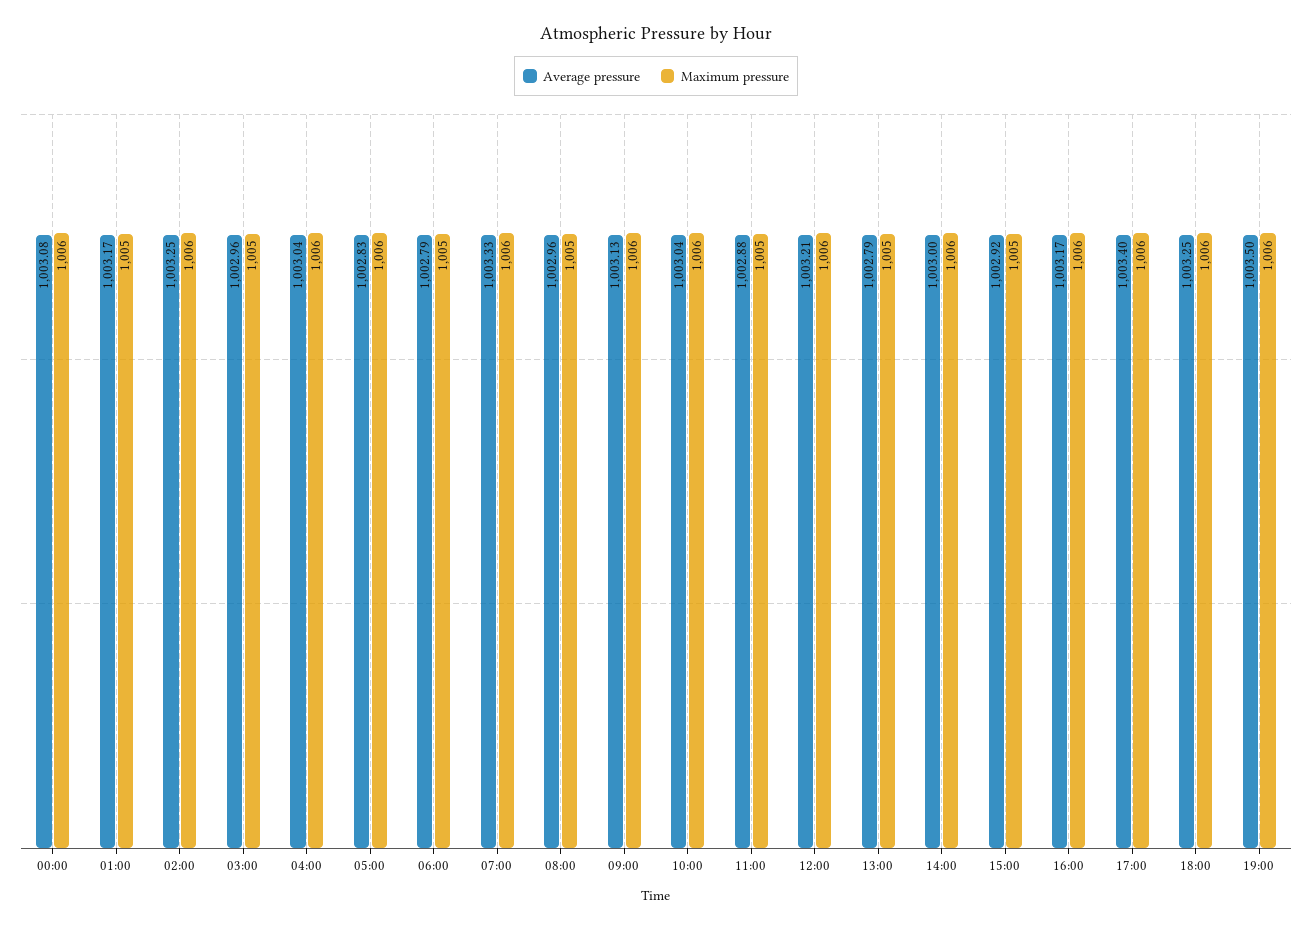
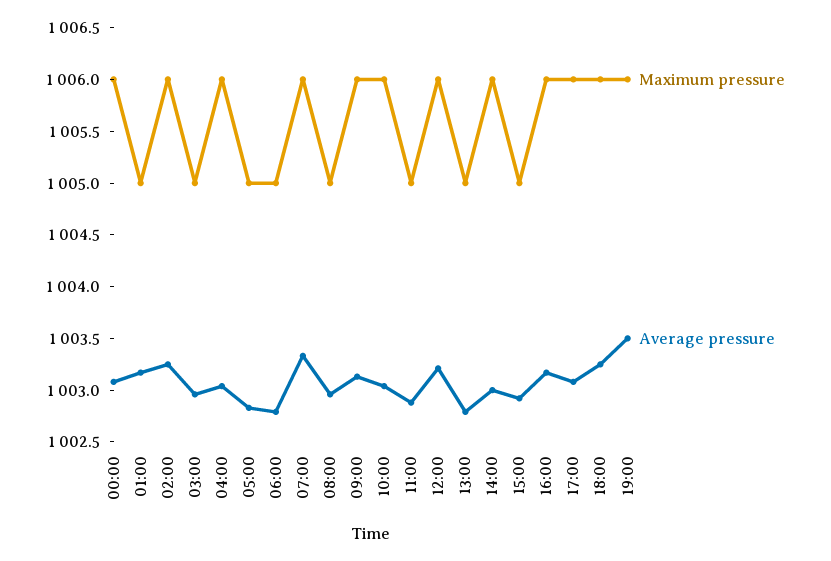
  {
    "Average pressure": {
      "00:00": 1003.08,
      "01:00": 1003.17,
      "02:00": 1003.25,
      "03:00": 1002.96,
      "04:00": 1003.04,
      "05:00": 1002.83,
      "06:00": 1002.79,
      "07:00": 1003.33,
      "08:00": 1002.96,
      "09:00": 1003.13,
      "10:00": 1003.04,
      "11:00": 1002.88,
      "12:00": 1003.21,
      "13:00": 1002.79,
      "14:00": 1003,
      "15:00": 1002.92,
      "16:00": 1003.17,
-     "17:00": 1003.4,
+     "17:00": 1003.1,
      "18:00": 1003.25,
      "19:00": 1003.5
    },
    "Maximum pressure": {
      "00:00": 1006,
      "01:00": 1005,
      "02:00": 1006,
      "03:00": 1005,
      "04:00": 1006,
-     "05:00": 1006,
+     "05:00": 1005,
      "06:00": 1005,
      "07:00": 1006,
      "08:00": 1005,
      "09:00": 1006,
      "10:00": 1006,
      "11:00": 1005,
      "12:00": 1006,
      "13:00": 1005,
      "14:00": 1006,
      "15:00": 1005,
      "16:00": 1006,
      "17:00": 1006,
      "18:00": 1006,
      "19:00": 1006
    }
  }

